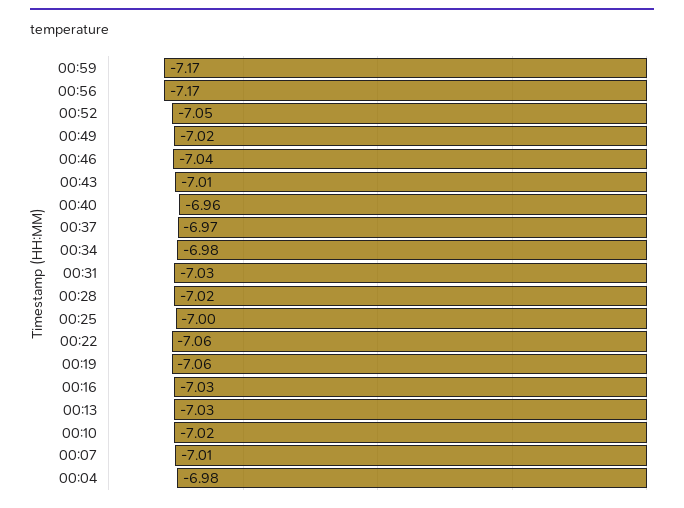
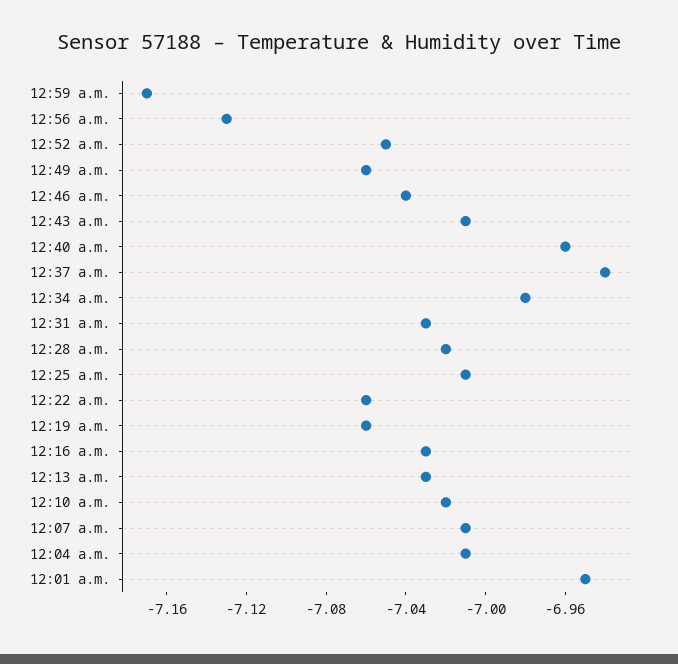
  {
    "00:59": -7.17,
-   "00:56": -7.17,
+   "00:56": -7.13,
    "00:52": -7.05,
-   "00:49": -7.02,
+   "00:49": -7.06,
    "00:46": -7.04,
    "00:43": -7.01,
    "00:40": -6.96,
-   "00:37": -6.97,
+   "00:37": -6.94,
    "00:34": -6.98,
    "00:31": -7.03,
    "00:28": -7.02,
-   "00:25": -7,
+   "00:25": -7.01,
    "00:22": -7.06,
    "00:19": -7.06,
    "00:16": -7.03,
    "00:13": -7.03,
    "00:10": -7.02,
    "00:07": -7.01,
-   "00:04": -6.98
+   "00:04": -7.01,
+   "12:01 a.m.": -6.95
  }

